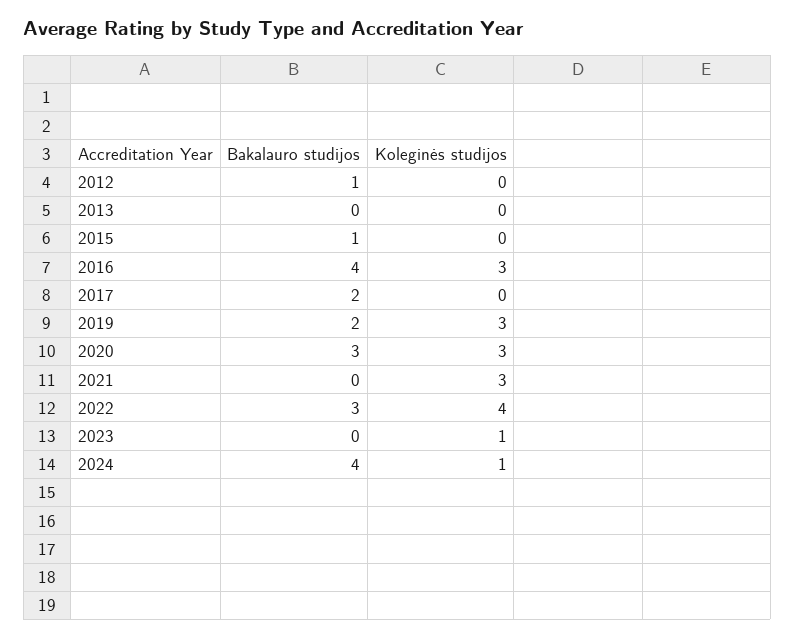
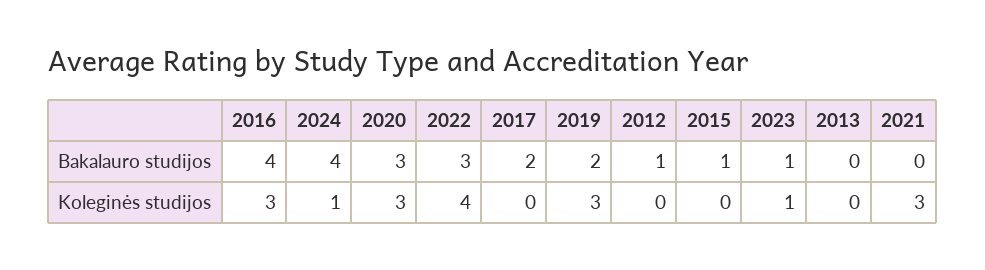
  {
    "Bakalauro studijos": {
      "2012": 1,
      "2013": 0,
      "2015": 1,
      "2016": 4,
      "2017": 2,
      "2019": 2,
      "2020": 3,
      "2021": 0,
      "2022": 3,
-     "2023": 0,
+     "2023": 1,
      "2024": 4
    },
    "Koleginės studijos": {
      "2012": 0,
      "2013": 0,
      "2015": 0,
      "2016": 3,
      "2017": 0,
      "2019": 3,
      "2020": 3,
      "2021": 3,
      "2022": 4,
      "2023": 1,
      "2024": 1
    }
  }

